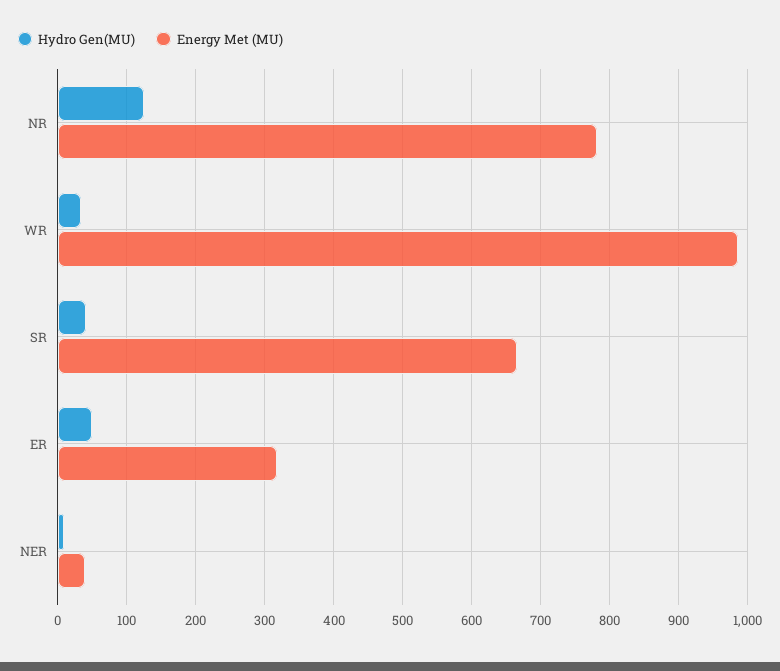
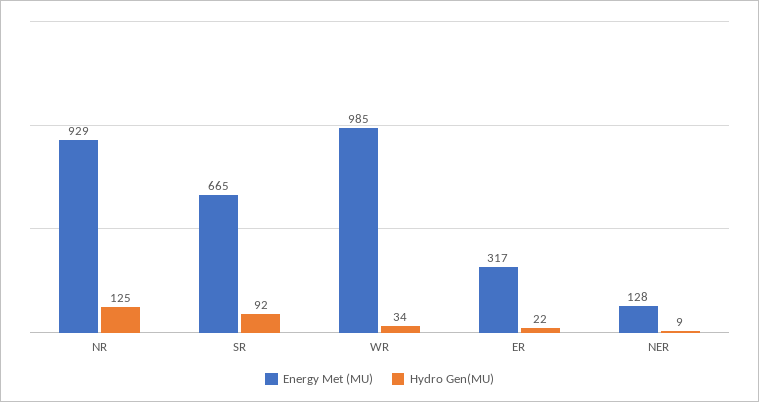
  {
    "Hydro Gen(MU)": {
      "NR": 125,
      "WR": 34,
-     "SR": 40,
+     "SR": 92,
-     "ER": 50,
+     "ER": 22,
      "NER": 9
    },
    "Energy Met (MU)": {
-     "NR": 780,
+     "NR": 929,
      "WR": 985,
      "SR": 665,
      "ER": 317,
-     "NER": 40
+     "NER": 128
    }
  }

